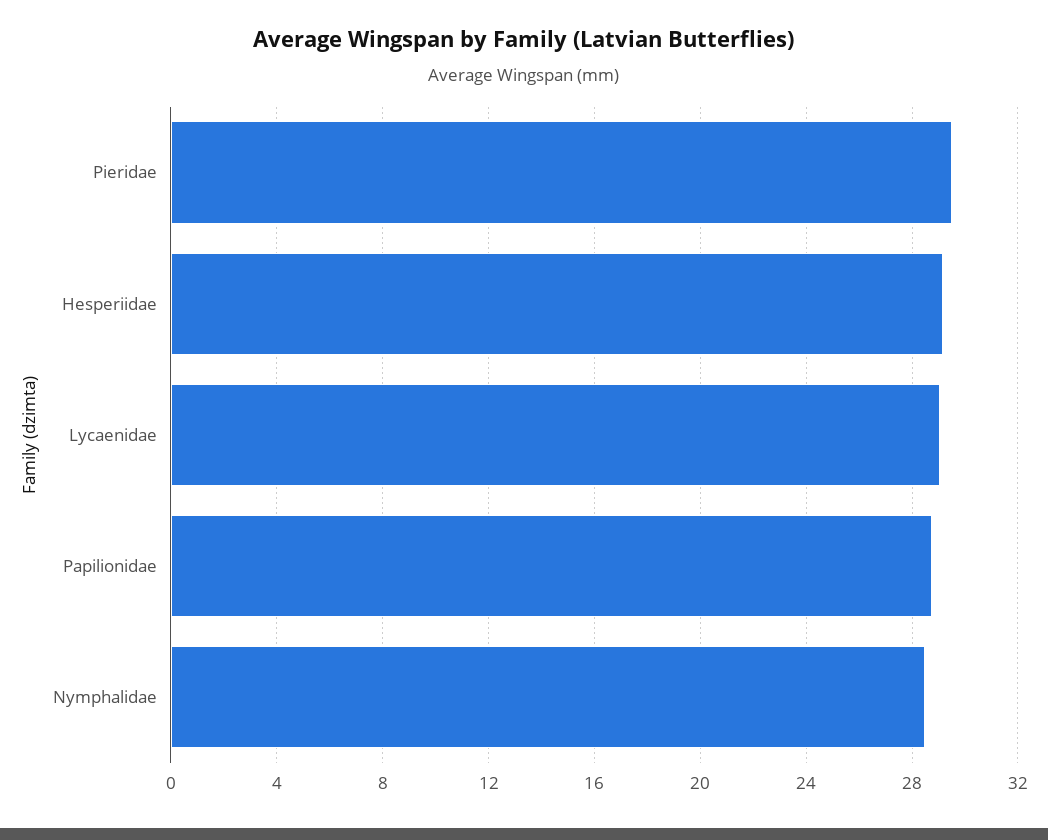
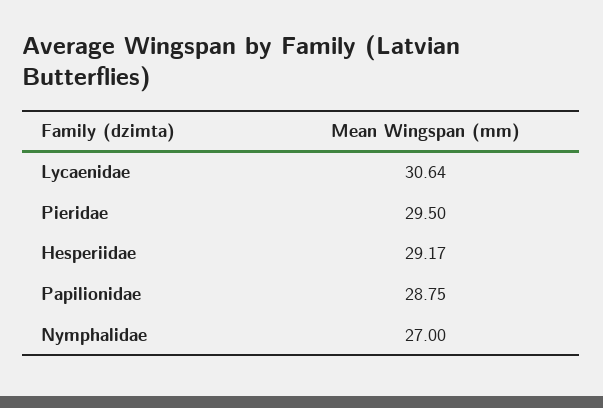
  {
    "Pieridae": 29.5,
    "Hesperiidae": 29.17,
-   "Lycaenidae": 29,
+   "Lycaenidae": 30.64,
    "Papilionidae": 28.75,
-   "Nymphalidae": 28.5
+   "Nymphalidae": 27
  }

